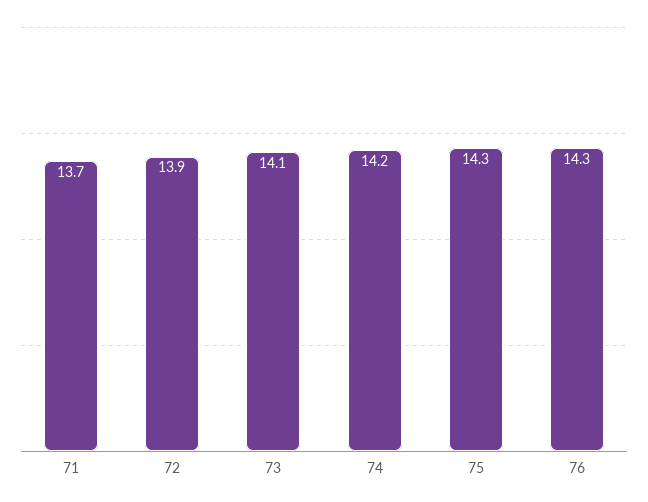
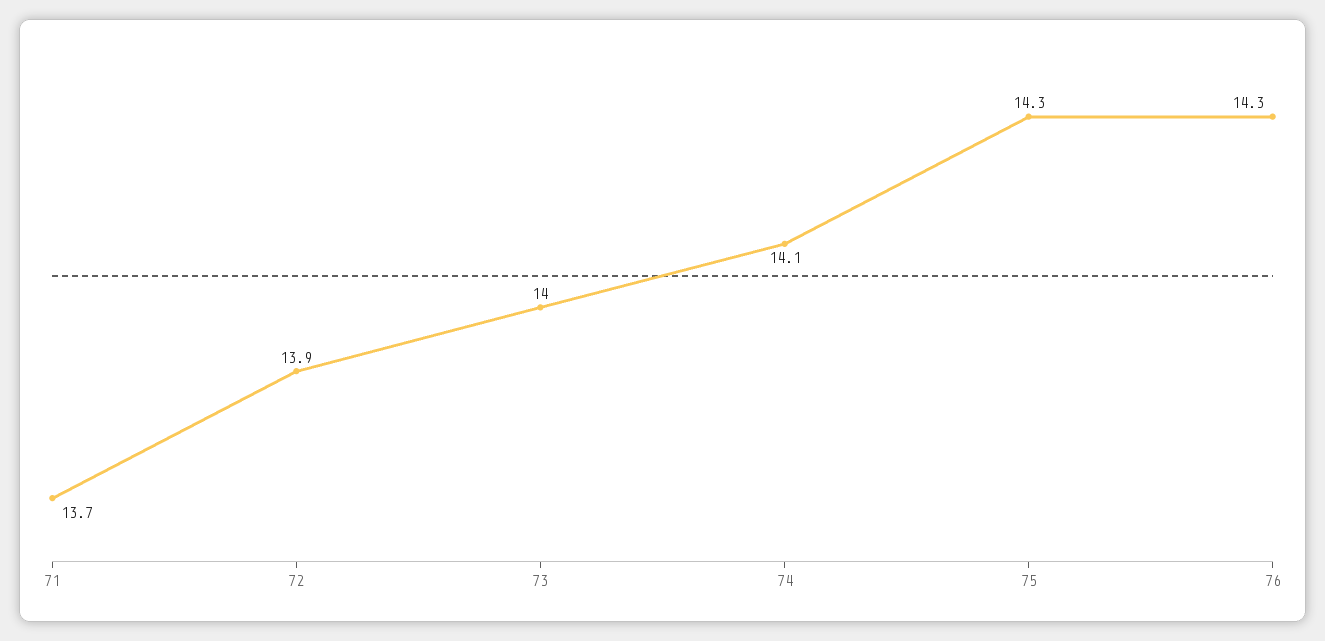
  {
    "71": 13.7,
    "72": 13.9,
-   "73": 14.1,
+   "73": 14,
-   "74": 14.2,
+   "74": 14.1,
    "75": 14.3,
    "76": 14.3
  }

